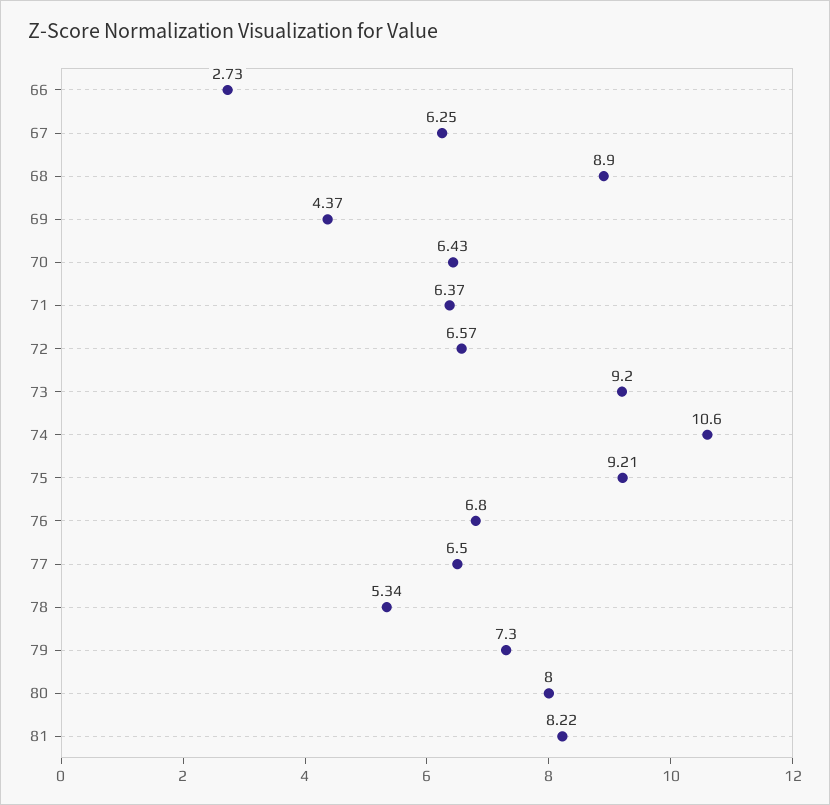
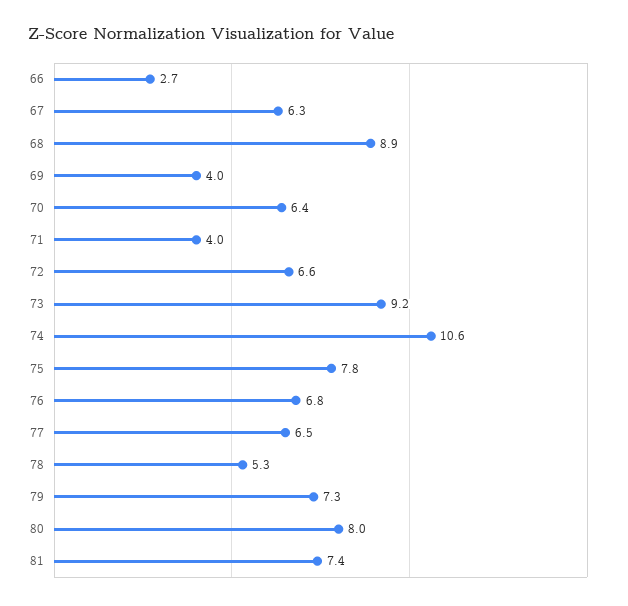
  {
    "66": 2.73,
    "67": 6.25,
    "68": 8.9,
-   "69": 4.37,
+   "69": 4,
    "70": 6.43,
-   "71": 6.37,
+   "71": 4,
    "72": 6.57,
    "73": 9.2,
    "74": 10.6,
-   "75": 9.21,
+   "75": 7.8,
    "76": 6.8,
    "77": 6.5,
    "78": 5.34,
    "79": 7.3,
    "80": 8,
-   "81": 8.22
+   "81": 7.4
  }

